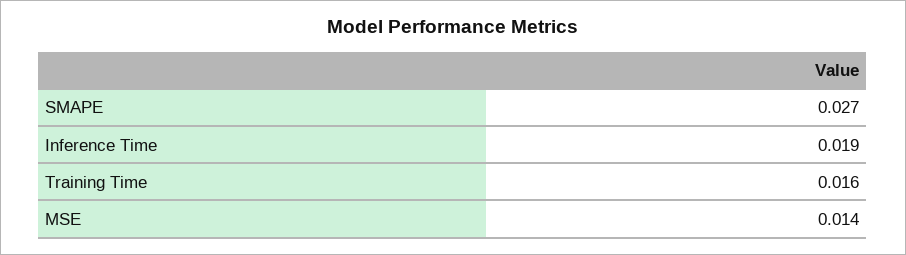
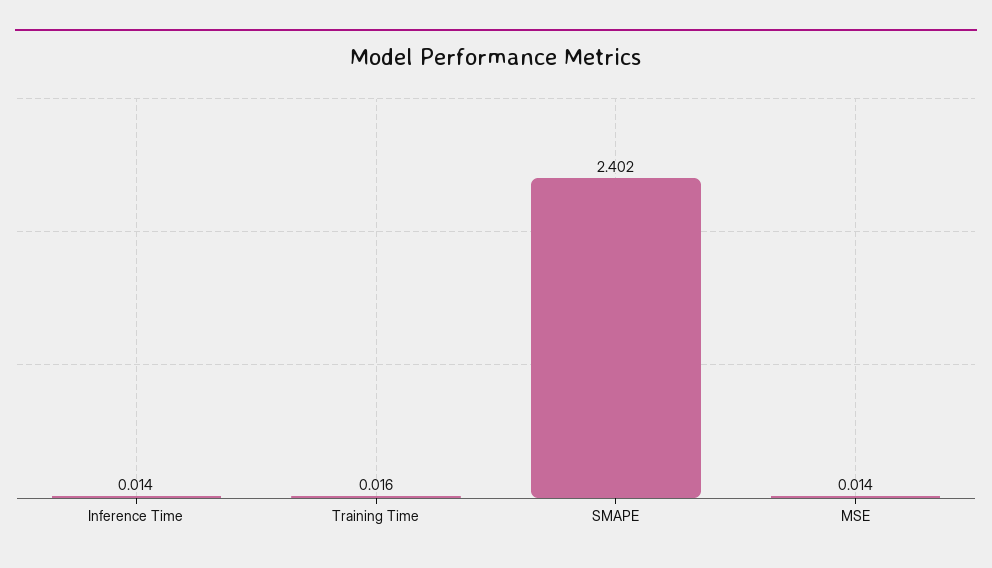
  {
-   "SMAPE": 0.027,
+   "SMAPE": 2.402,
-   "Inference Time": 0.019,
+   "Inference Time": 0.014,
    "Training Time": 0.016,
    "MSE": 0.014
  }

